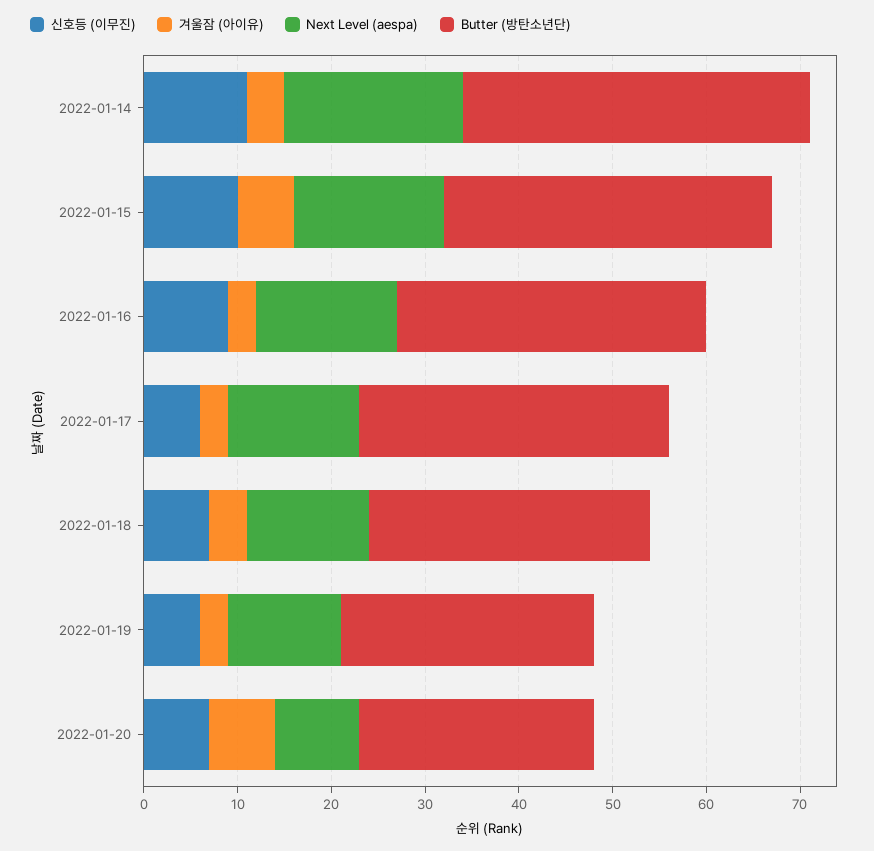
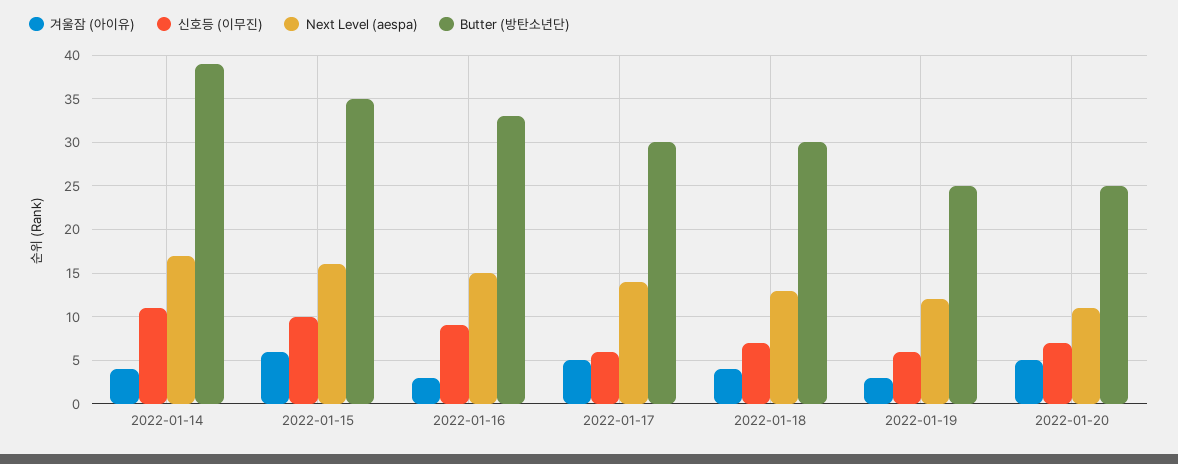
  {
    "신호등 (이무진)": {
      "2022-01-14": 11,
      "2022-01-15": 10,
      "2022-01-16": 9,
      "2022-01-17": 6,
      "2022-01-18": 7,
      "2022-01-19": 6,
      "2022-01-20": 7
    },
    "겨울잠 (아이유)": {
      "2022-01-14": 4,
      "2022-01-15": 6,
      "2022-01-16": 3,
-     "2022-01-17": 3,
+     "2022-01-17": 5,
      "2022-01-18": 4,
      "2022-01-19": 3,
-     "2022-01-20": 7
+     "2022-01-20": 5
    },
    "Next Level (aespa)": {
-     "2022-01-14": 19,
+     "2022-01-14": 17,
      "2022-01-15": 16,
      "2022-01-16": 15,
      "2022-01-17": 14,
      "2022-01-18": 13,
      "2022-01-19": 12,
-     "2022-01-20": 9
+     "2022-01-20": 11
    },
    "Butter (방탄소년단)": {
-     "2022-01-14": 37,
+     "2022-01-14": 39,
      "2022-01-15": 35,
      "2022-01-16": 33,
-     "2022-01-17": 33,
+     "2022-01-17": 30,
      "2022-01-18": 30,
-     "2022-01-19": 27,
+     "2022-01-19": 25,
      "2022-01-20": 25
    }
  }

